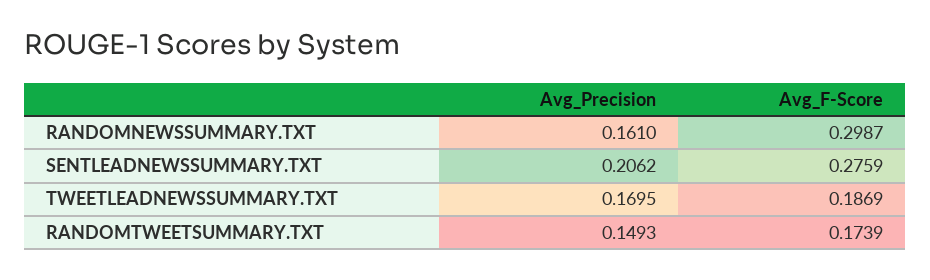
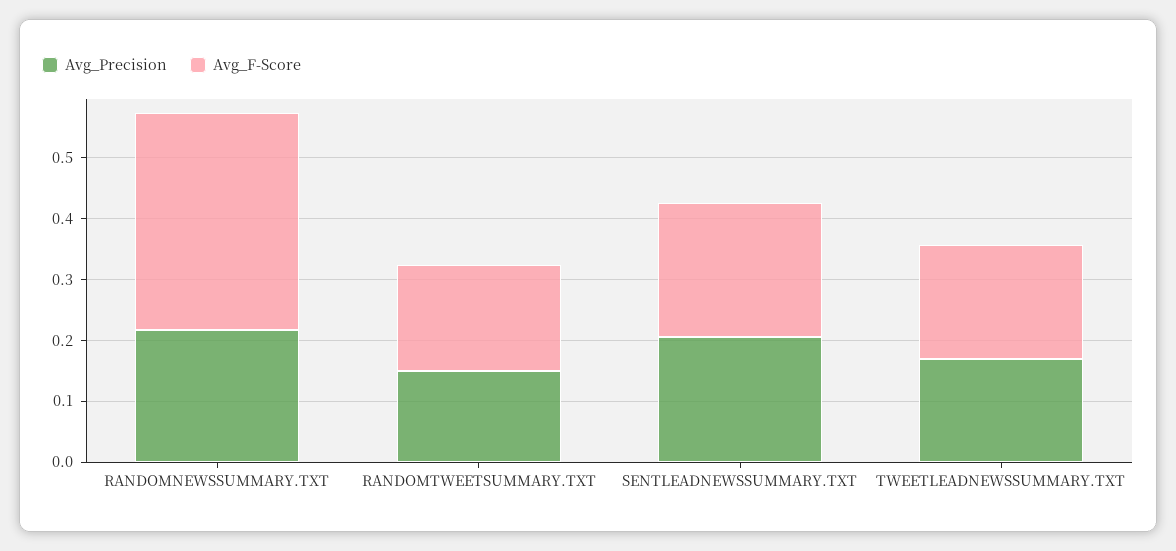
  {
    "Avg_Precision": {
-     "RANDOMNEWSSUMMARY.TXT": 0.161,
+     "RANDOMNEWSSUMMARY.TXT": 0.22,
      "SENTLEADNEWSSUMMARY.TXT": 0.2062,
      "TWEETLEADNEWSSUMMARY.TXT": 0.1695,
      "RANDOMTWEETSUMMARY.TXT": 0.1493
    },
    "Avg_F-Score": {
-     "RANDOMNEWSSUMMARY.TXT": 0.2987,
+     "RANDOMNEWSSUMMARY.TXT": 0.36,
-     "SENTLEADNEWSSUMMARY.TXT": 0.2759,
+     "SENTLEADNEWSSUMMARY.TXT": 0.22,
      "TWEETLEADNEWSSUMMARY.TXT": 0.1869,
      "RANDOMTWEETSUMMARY.TXT": 0.1739
    }
  }

